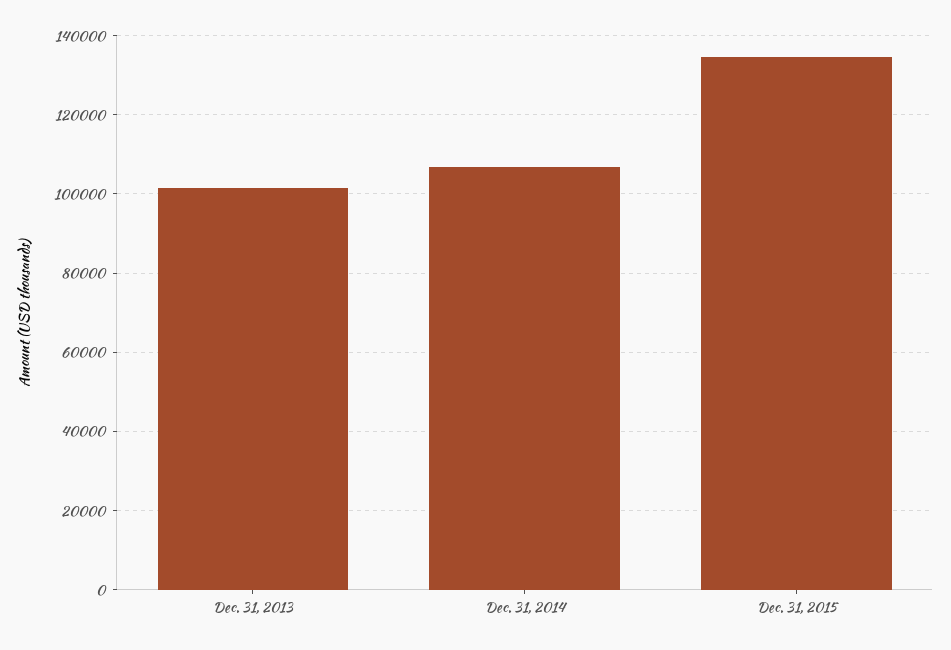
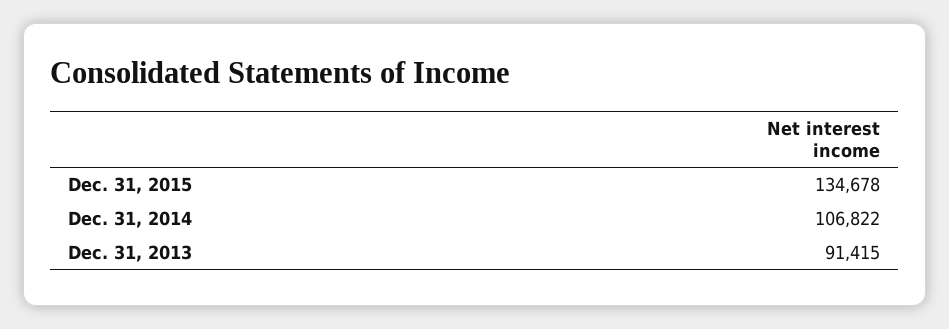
  {
-   "Dec. 31, 2013": 102000,
+   "Dec. 31, 2013": 91415,
    "Dec. 31, 2014": 106822,
    "Dec. 31, 2015": 134678
  }

